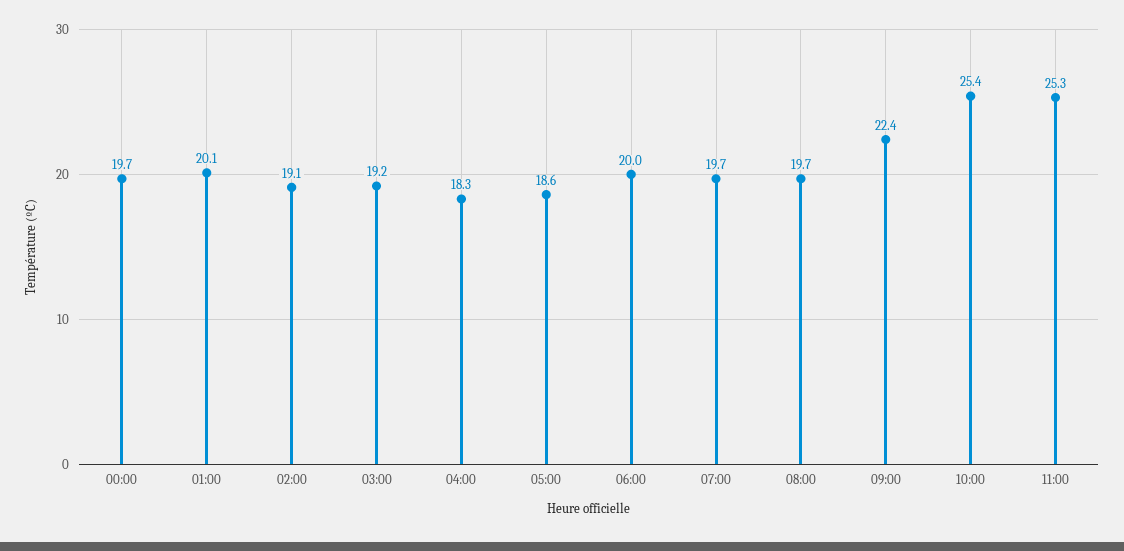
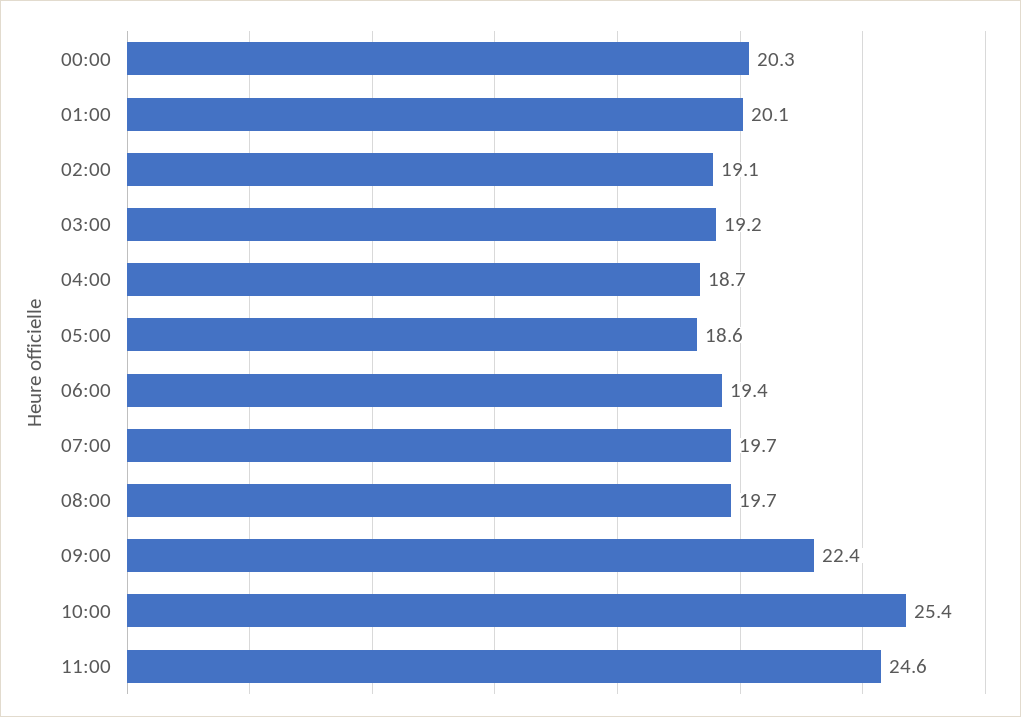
  {
-   "00:00": 19.7,
+   "00:00": 20.3,
    "01:00": 20.1,
    "02:00": 19.1,
    "03:00": 19.2,
-   "04:00": 18.3,
+   "04:00": 18.7,
    "05:00": 18.6,
-   "06:00": 20,
+   "06:00": 19.4,
    "07:00": 19.7,
    "08:00": 19.7,
    "09:00": 22.4,
    "10:00": 25.4,
-   "11:00": 25.3
+   "11:00": 24.6
  }

